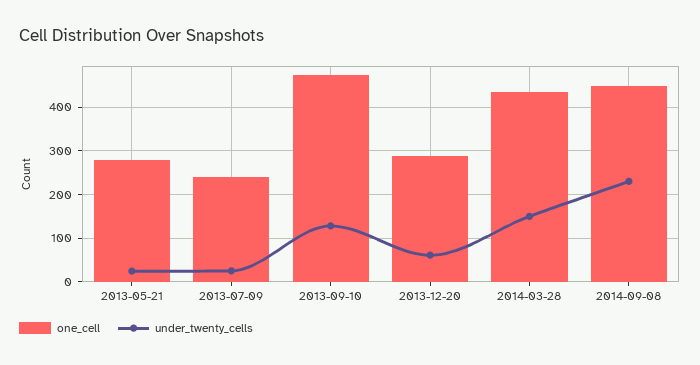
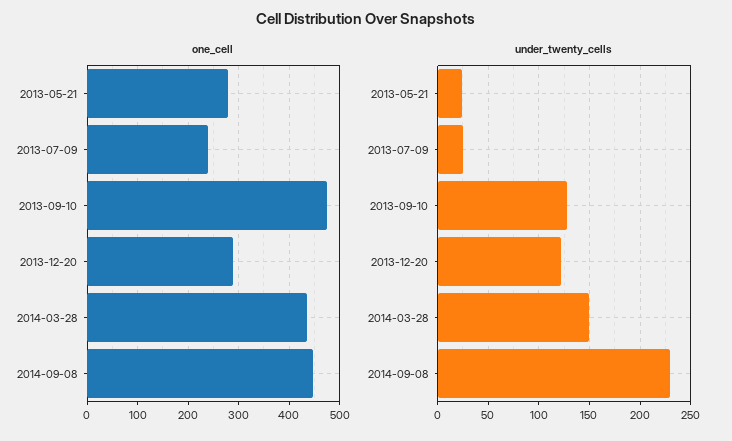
  {
    "one_cell": {
      "2013-05-21": 280,
      "2013-07-09": 240,
      "2013-09-10": 480,
      "2013-12-20": 280,
      "2014-03-28": 440,
      "2014-09-08": 440
    },
    "under_twenty_cells": {
      "2013-05-21": 20,
      "2013-07-09": 30,
      "2013-09-10": 130,
-     "2013-12-20": 60,
+     "2013-12-20": 120,
      "2014-03-28": 150,
      "2014-09-08": 230
    }
  }

